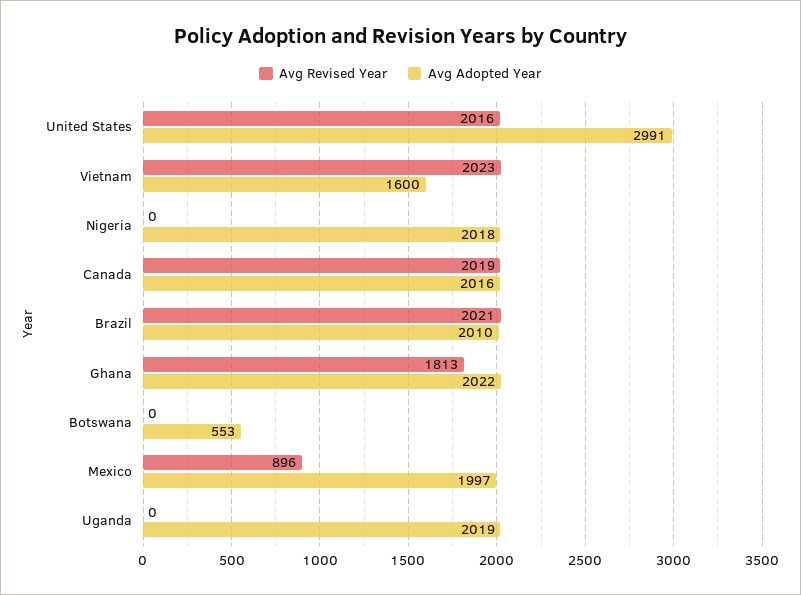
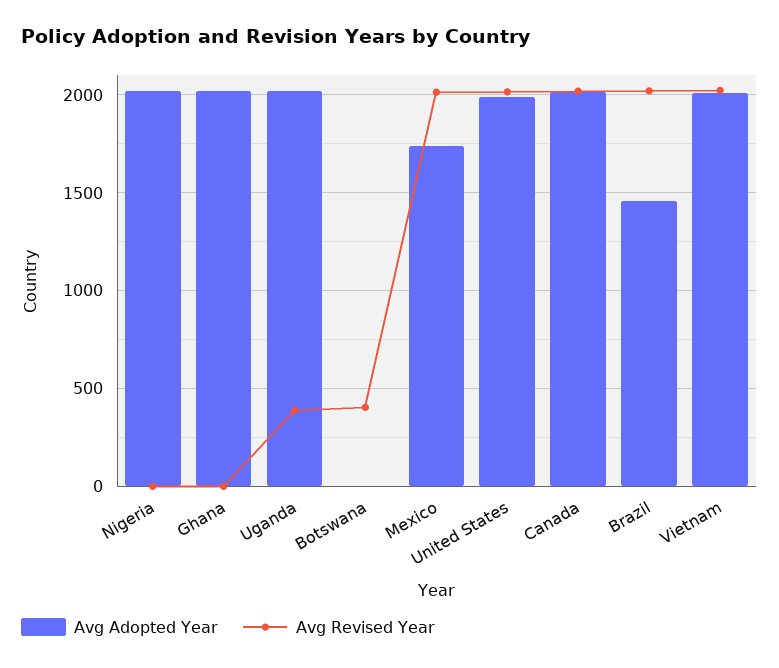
  {
    "Avg Revised Year": {
      "United States": 2016,
      "Vietnam": 2023,
      "Nigeria": 0,
      "Canada": 2019,
      "Brazil": 2021,
-     "Ghana": 1813,
+     "Ghana": 0,
-     "Botswana": 0,
+     "Botswana": 400,
-     "Mexico": 896,
+     "Mexico": 2000,
-     "Uganda": 0
+     "Uganda": 400
    },
    "Avg Adopted Year": {
-     "United States": 2991,
+     "United States": 2000,
-     "Vietnam": 1600,
+     "Vietnam": 2000,
      "Nigeria": 2018,
      "Canada": 2016,
-     "Brazil": 2010,
+     "Brazil": 1450,
      "Ghana": 2022,
-     "Botswana": 553,
+     "Botswana": 0,
-     "Mexico": 1997,
+     "Mexico": 1750,
      "Uganda": 2019
    }
  }

